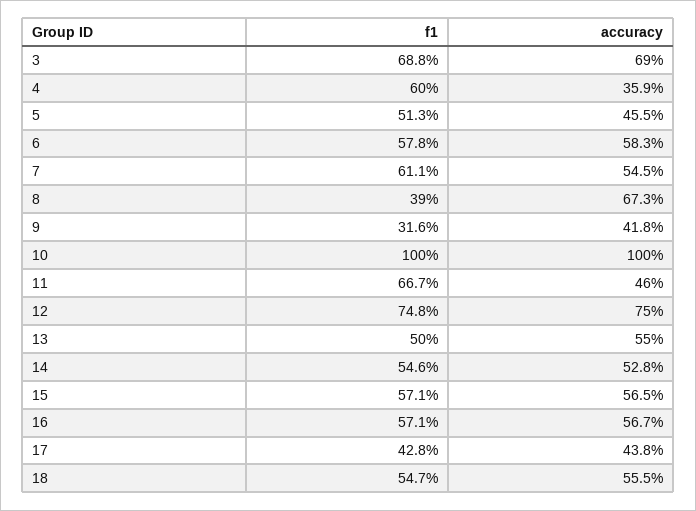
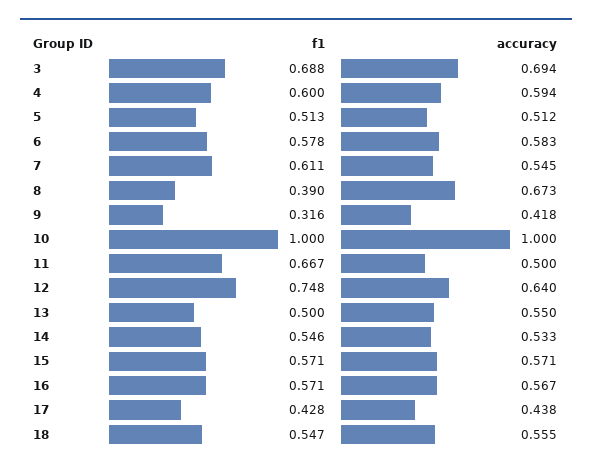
  {
    "f1": {
      "3": 0.688,
      "4": 0.6,
      "5": 0.513,
      "6": 0.578,
      "7": 0.611,
      "8": 0.39,
      "9": 0.316,
      "10": 1,
      "11": 0.667,
      "12": 0.748,
      "13": 0.5,
      "14": 0.546,
      "15": 0.571,
      "16": 0.571,
      "17": 0.428,
      "18": 0.547
    },
    "accuracy": {
-     "3": 0.69,
+     "3": 0.694,
-     "4": 0.359,
+     "4": 0.594,
-     "5": 0.455,
+     "5": 0.512,
      "6": 0.583,
      "7": 0.545,
      "8": 0.673,
      "9": 0.418,
      "10": 1,
-     "11": 0.46,
+     "11": 0.5,
-     "12": 0.75,
+     "12": 0.64,
      "13": 0.55,
-     "14": 0.528,
+     "14": 0.533,
-     "15": 0.565,
+     "15": 0.571,
      "16": 0.567,
      "17": 0.438,
      "18": 0.555
    }
  }

